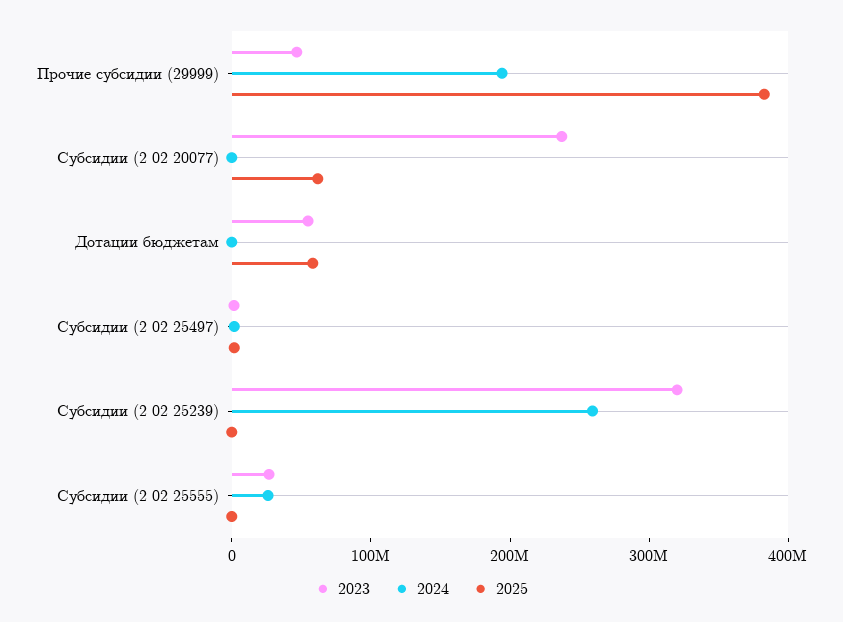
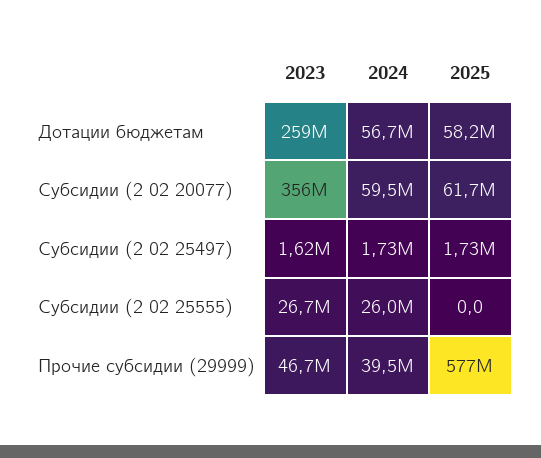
  {
    "2023": {
      "Прочие субсидии (29999)": 46700000,
-     "Субсидии (2 02 20077)": 240000000,
+     "Субсидии (2 02 20077)": 356000000,
-     "Дотации бюджетам": 60000000,
+     "Дотации бюджетам": 259000000,
      "Субсидии (2 02 25497)": 1620000,
-     "Субсидии (2 02 25239)": 320000000,
      "Субсидии (2 02 25555)": 26700000
    },
    "2024": {
-     "Прочие субсидии (29999)": 200000000,
+     "Прочие субсидии (29999)": 39500000,
-     "Субсидии (2 02 20077)": 0,
+     "Субсидии (2 02 20077)": 59500000,
-     "Дотации бюджетам": 0,
+     "Дотации бюджетам": 56700000,
      "Субсидии (2 02 25497)": 1730000,
-     "Субсидии (2 02 25239)": 260000000,
      "Субсидии (2 02 25555)": 26000000
    },
    "2025": {
-     "Прочие субсидии (29999)": 380000000,
+     "Прочие субсидии (29999)": 577000000,
      "Субсидии (2 02 20077)": 61700000,
      "Дотации бюджетам": 58200000,
      "Субсидии (2 02 25497)": 1730000,
-     "Субсидии (2 02 25239)": 0,
      "Субсидии (2 02 25555)": 0
    }
  }

